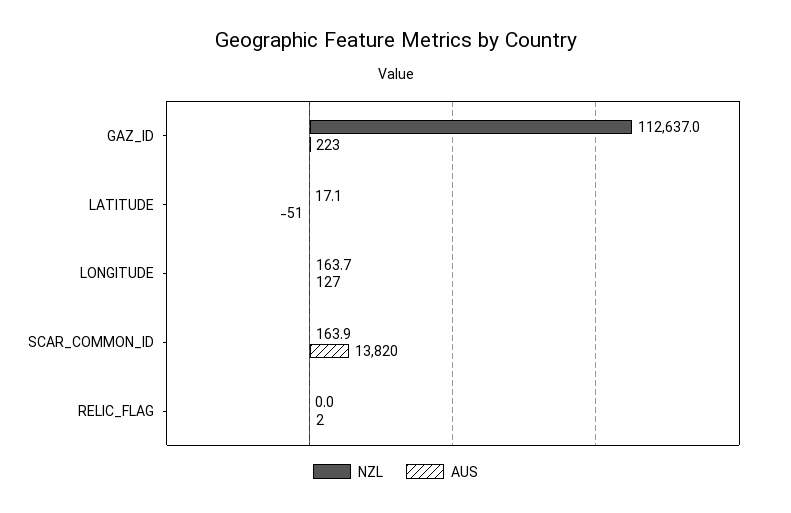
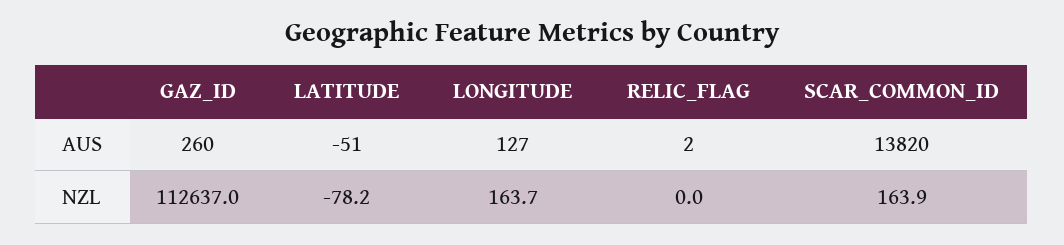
  {
    "NZL": {
      "GAZ_ID": 112637,
-     "LATITUDE": 17.1,
+     "LATITUDE": -78.2,
      "LONGITUDE": 163.7,
      "SCAR_COMMON_ID": 163.9,
      "RELIC_FLAG": 0
    },
    "AUS": {
-     "GAZ_ID": 223,
+     "GAZ_ID": 260,
      "LATITUDE": -51,
      "LONGITUDE": 127,
      "SCAR_COMMON_ID": 13820,
      "RELIC_FLAG": 2
    }
  }

